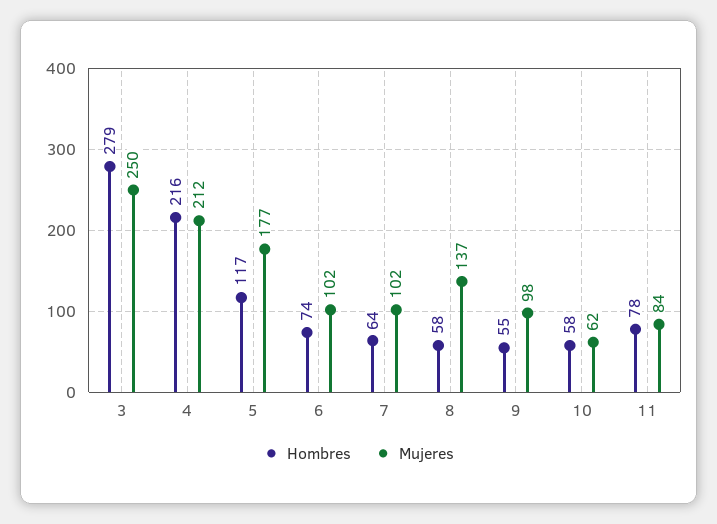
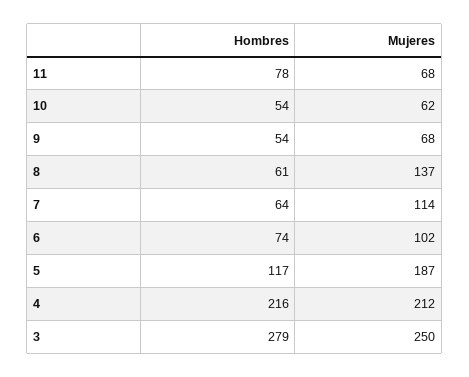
  {
    "Hombres": {
      "3": 279,
      "4": 216,
      "5": 117,
      "6": 74,
      "7": 64,
-     "8": 58,
+     "8": 61,
-     "9": 55,
+     "9": 54,
-     "10": 58,
+     "10": 54,
      "11": 78
    },
    "Mujeres": {
      "3": 250,
      "4": 212,
-     "5": 177,
+     "5": 187,
      "6": 102,
-     "7": 102,
+     "7": 114,
      "8": 137,
-     "9": 98,
+     "9": 68,
      "10": 62,
-     "11": 84
+     "11": 68
    }
  }

